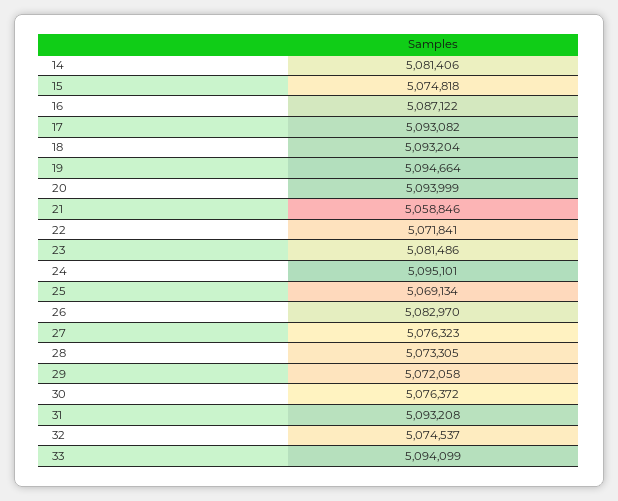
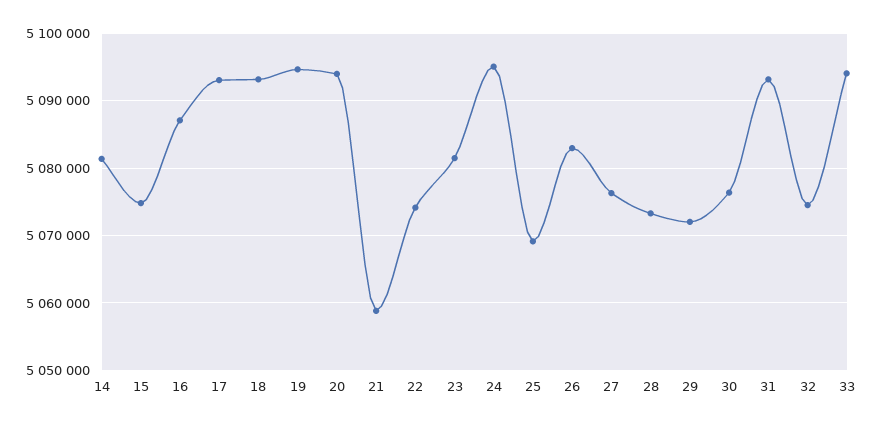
  {
    "14": 5081406,
    "15": 5074818,
    "16": 5087122,
    "17": 5093082,
    "18": 5093204,
    "19": 5094664,
    "20": 5093999,
    "21": 5058846,
-   "22": 5071841,
+   "22": 5074000,
    "23": 5081486,
    "24": 5095101,
    "25": 5069134,
    "26": 5082970,
    "27": 5076323,
    "28": 5073305,
    "29": 5072058,
    "30": 5076372,
    "31": 5093208,
    "32": 5074537,
    "33": 5094099
  }

